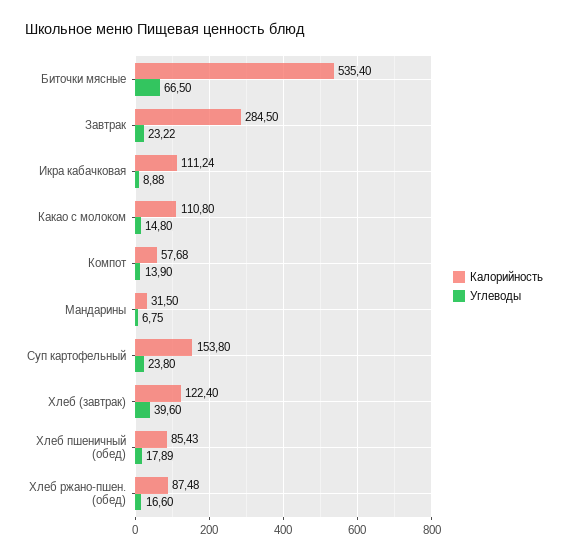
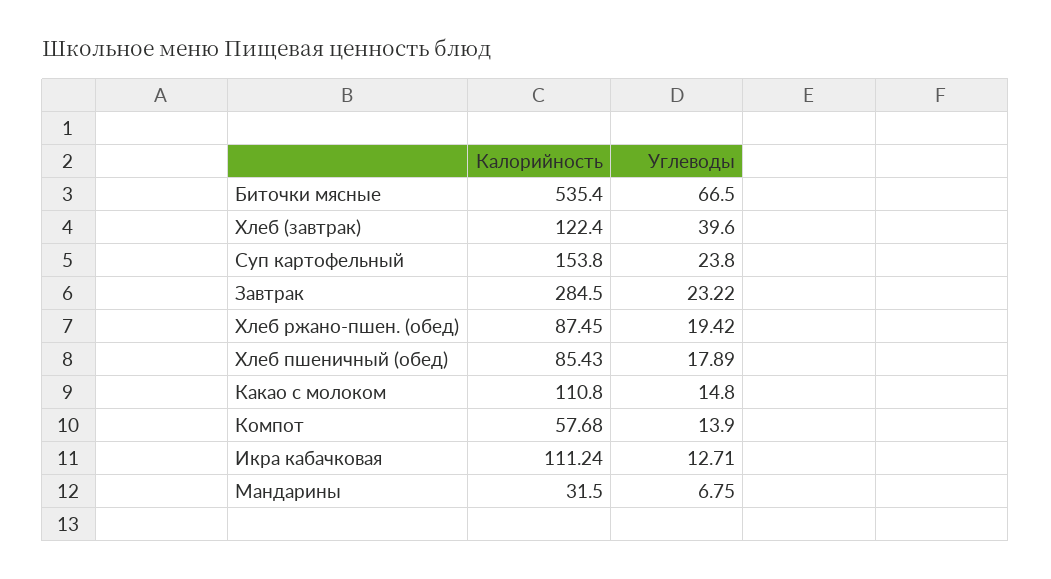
  {
    "Калорийность": {
      "Биточки мясные": 535.4,
      "Завтрак": 284.5,
      "Икра кабачковая": 111.24,
      "Какао с молоком": 110.8,
      "Компот": 57.68,
      "Мандарины": 31.5,
      "Суп картофельный": 153.8,
      "Хлеб (завтрак)": 122.4,
      "Хлеб пшеничный (обед)": 85.43,
-     "Хлеб ржано-пшен. (обед)": 87.48
+     "Хлеб ржано-пшен. (обед)": 87.45
    },
    "Углеводы": {
      "Биточки мясные": 66.5,
      "Завтрак": 23.22,
-     "Икра кабачковая": 8.88,
+     "Икра кабачковая": 12.71,
      "Какао с молоком": 14.8,
      "Компот": 13.9,
      "Мандарины": 6.75,
      "Суп картофельный": 23.8,
      "Хлеб (завтрак)": 39.6,
      "Хлеб пшеничный (обед)": 17.89,
-     "Хлеб ржано-пшен. (обед)": 16.6
+     "Хлеб ржано-пшен. (обед)": 19.42
    }
  }

